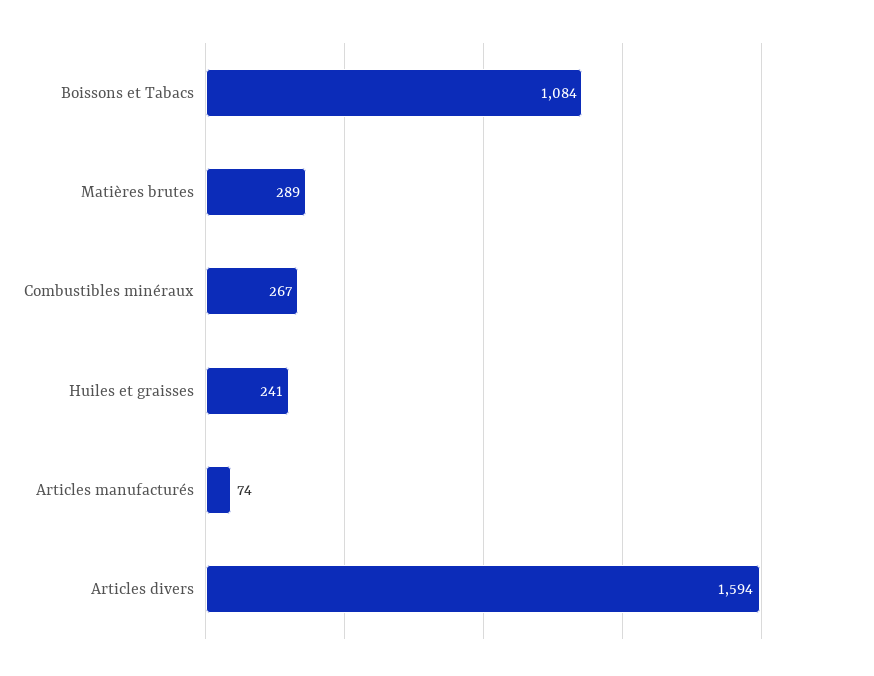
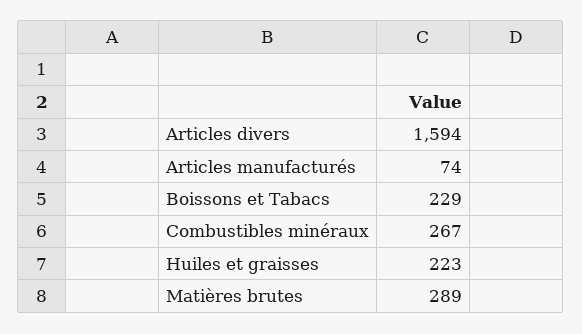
  {
-   "Boissons et Tabacs": 1084,
+   "Boissons et Tabacs": 229,
    "Matières brutes": 289,
    "Combustibles minéraux": 267,
-   "Huiles et graisses": 241,
+   "Huiles et graisses": 223,
    "Articles manufacturés": 74,
    "Articles divers": 1594
  }

